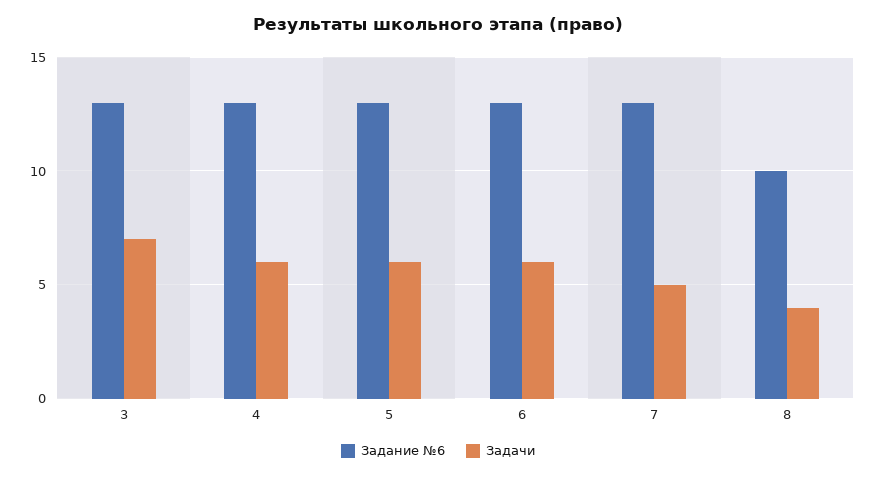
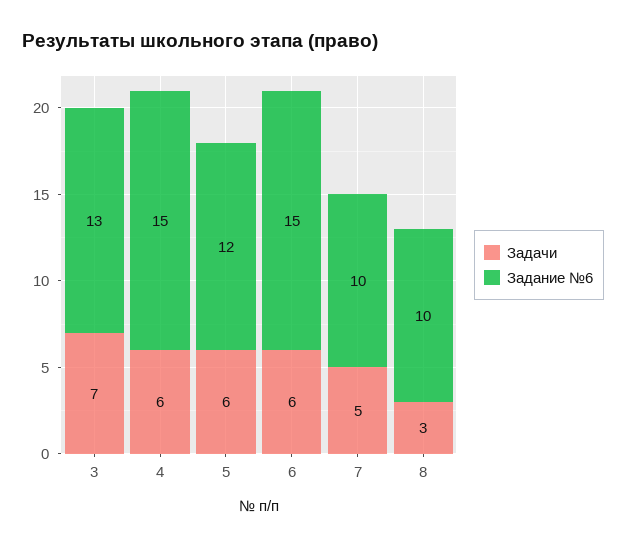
  {
    "Задание №6": {
      "3": 13,
-     "4": 13,
+     "4": 15,
-     "5": 13,
+     "5": 12,
-     "6": 13,
+     "6": 15,
-     "7": 13,
+     "7": 10,
      "8": 10
    },
    "Задачи": {
      "3": 7,
      "4": 6,
      "5": 6,
      "6": 6,
      "7": 5,
-     "8": 4
+     "8": 3
    }
  }

